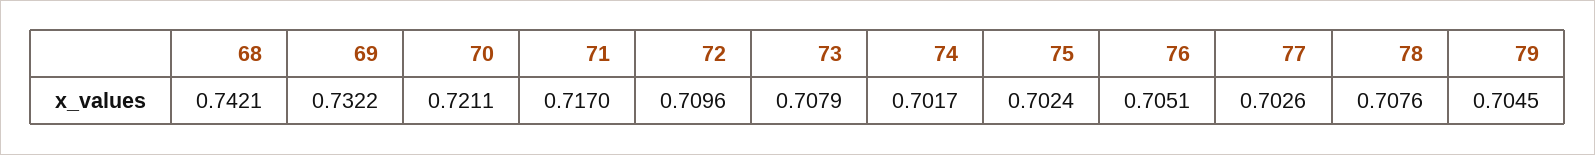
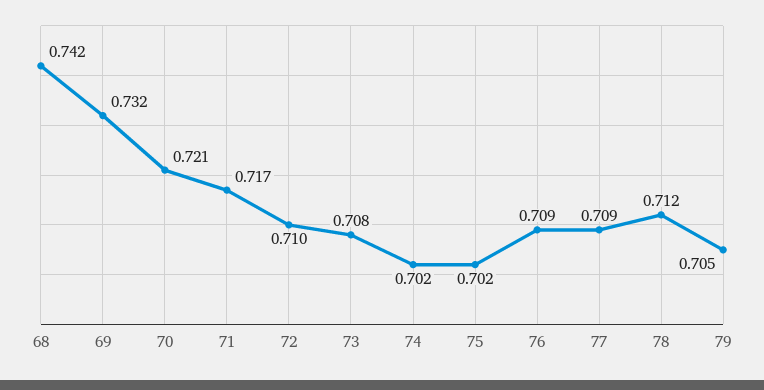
  {
    "68": 0.7421,
    "69": 0.7322,
    "70": 0.7211,
    "71": 0.717,
    "72": 0.7096,
    "73": 0.7079,
    "74": 0.7017,
    "75": 0.7024,
-   "76": 0.7051,
+   "76": 0.709,
-   "77": 0.7026,
+   "77": 0.709,
-   "78": 0.7076,
+   "78": 0.712,
    "79": 0.7045
  }

